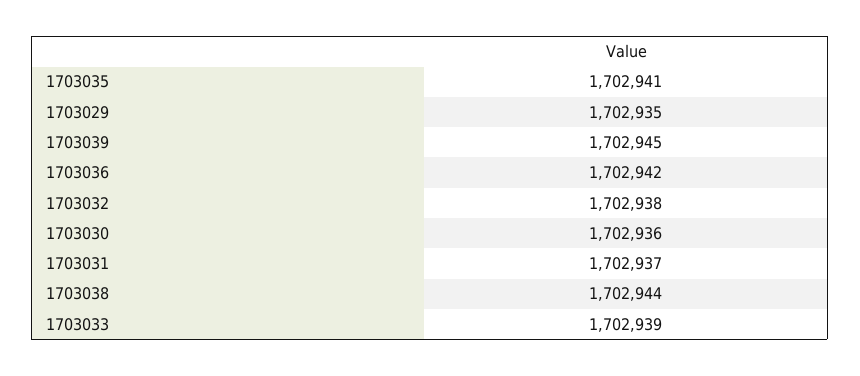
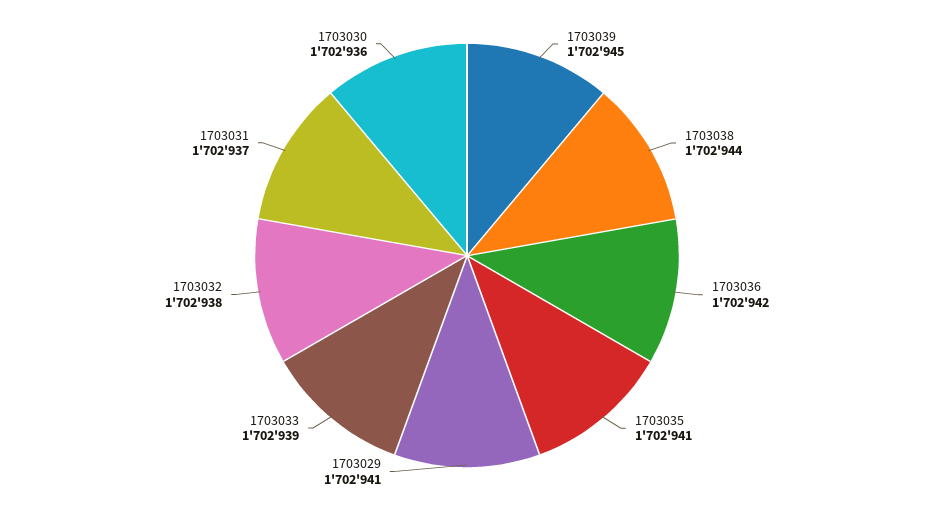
  {
    "1703035": 1702941,
-   "1703029": 1702935,
+   "1703029": 1702941,
    "1703039": 1702945,
    "1703036": 1702942,
    "1703032": 1702938,
    "1703030": 1702936,
    "1703031": 1702937,
    "1703038": 1702944,
    "1703033": 1702939
  }

